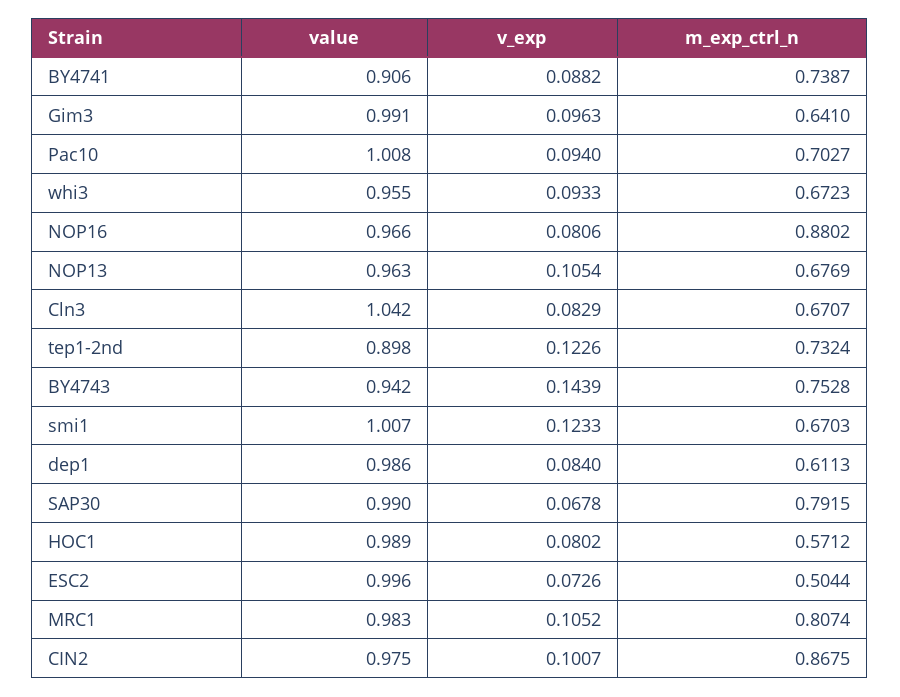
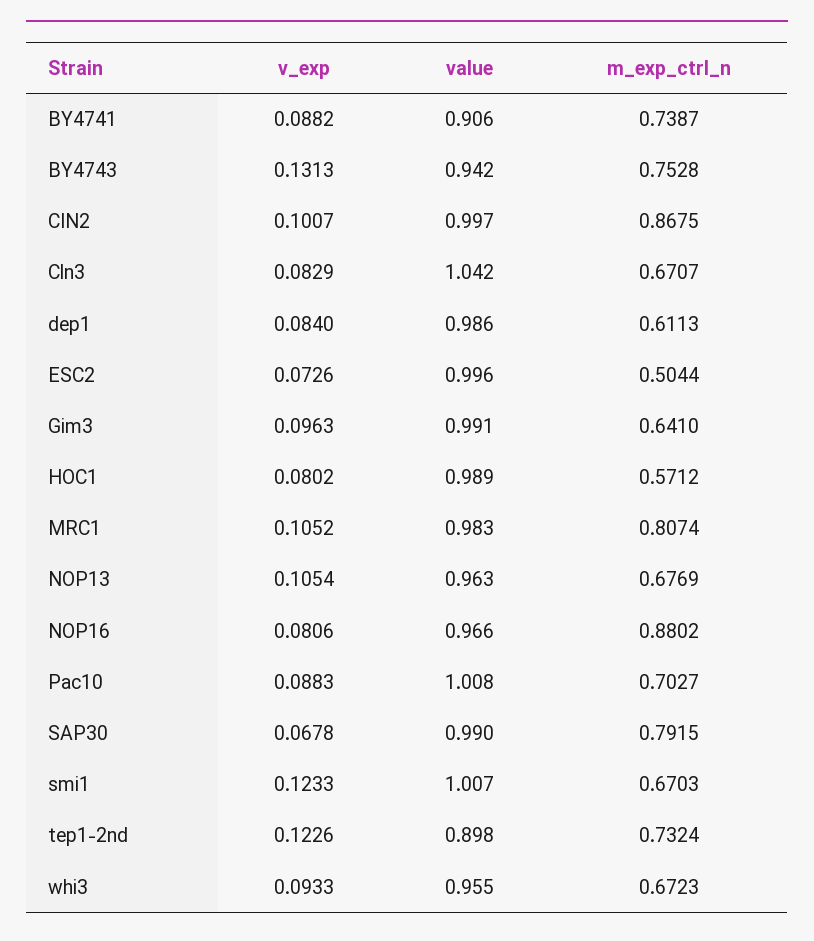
  {
    "value": {
      "BY4741": 0.906,
      "Gim3": 0.991,
      "Pac10": 1.008,
      "whi3": 0.955,
      "NOP16": 0.966,
      "NOP13": 0.963,
      "Cln3": 1.042,
      "tep1-2nd": 0.898,
      "BY4743": 0.942,
      "smi1": 1.007,
      "dep1": 0.986,
      "SAP30": 0.99,
      "HOC1": 0.989,
      "ESC2": 0.996,
      "MRC1": 0.983,
-     "CIN2": 0.975
+     "CIN2": 0.997
    },
    "v_exp": {
      "BY4741": 0.0882,
      "Gim3": 0.0963,
-     "Pac10": 0.094,
+     "Pac10": 0.0883,
      "whi3": 0.0933,
      "NOP16": 0.0806,
      "NOP13": 0.1054,
      "Cln3": 0.0829,
      "tep1-2nd": 0.1226,
-     "BY4743": 0.1439,
+     "BY4743": 0.1313,
      "smi1": 0.1233,
      "dep1": 0.084,
      "SAP30": 0.0678,
      "HOC1": 0.0802,
      "ESC2": 0.0726,
      "MRC1": 0.1052,
      "CIN2": 0.1007
    },
    "m_exp_ctrl_n": {
      "BY4741": 0.7387,
      "Gim3": 0.641,
      "Pac10": 0.7027,
      "whi3": 0.6723,
      "NOP16": 0.8802,
      "NOP13": 0.6769,
      "Cln3": 0.6707,
      "tep1-2nd": 0.7324,
      "BY4743": 0.7528,
      "smi1": 0.6703,
      "dep1": 0.6113,
      "SAP30": 0.7915,
      "HOC1": 0.5712,
      "ESC2": 0.5044,
      "MRC1": 0.8074,
      "CIN2": 0.8675
    }
  }

